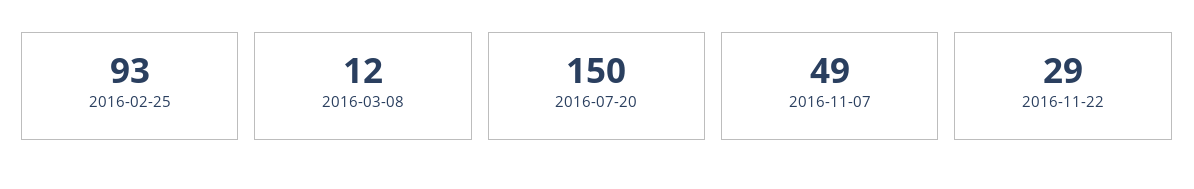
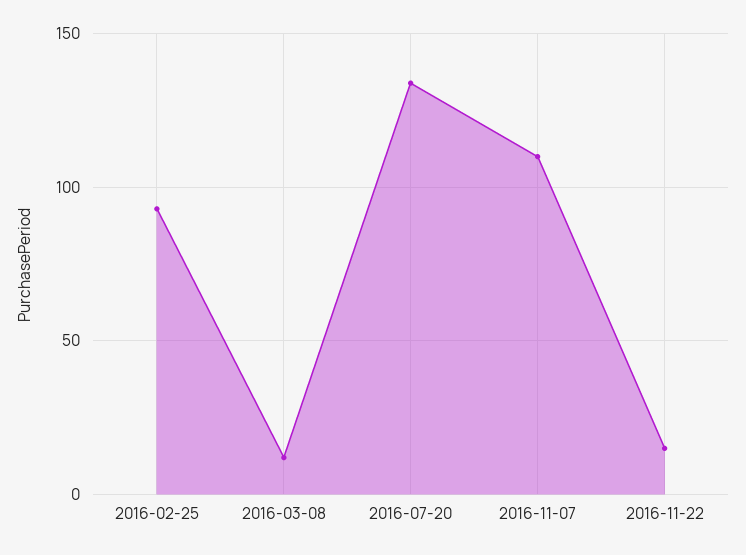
  {
    "2016-02-25": 93,
    "2016-03-08": 12,
-   "2016-07-20": 150,
+   "2016-07-20": 135,
-   "2016-11-07": 49,
+   "2016-11-07": 110,
-   "2016-11-22": 29
+   "2016-11-22": 15
  }

